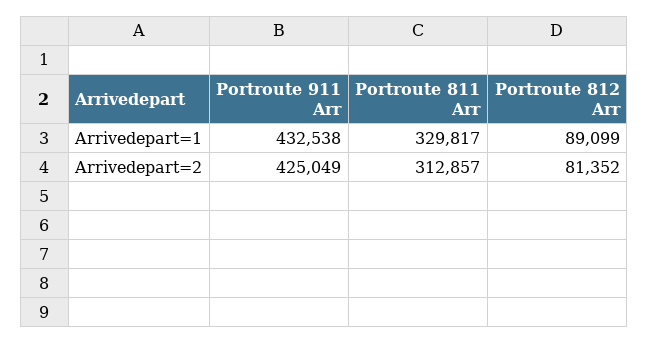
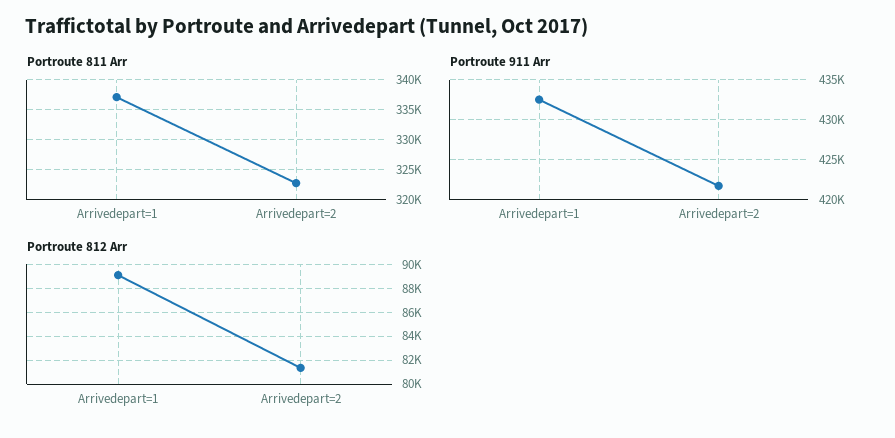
  {
    "Portroute 911 Arr": {
      "Arrivedepart=1": 432538,
-     "Arrivedepart=2": 425049
+     "Arrivedepart=2": 422000
    },
    "Portroute 811 Arr": {
-     "Arrivedepart=1": 329817,
+     "Arrivedepart=1": 337500,
-     "Arrivedepart=2": 312857
+     "Arrivedepart=2": 322500
    },
    "Portroute 812 Arr": {
      "Arrivedepart=1": 89099,
      "Arrivedepart=2": 81352
    }
  }

